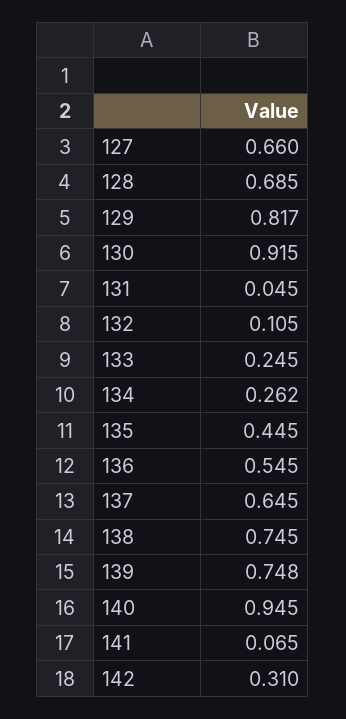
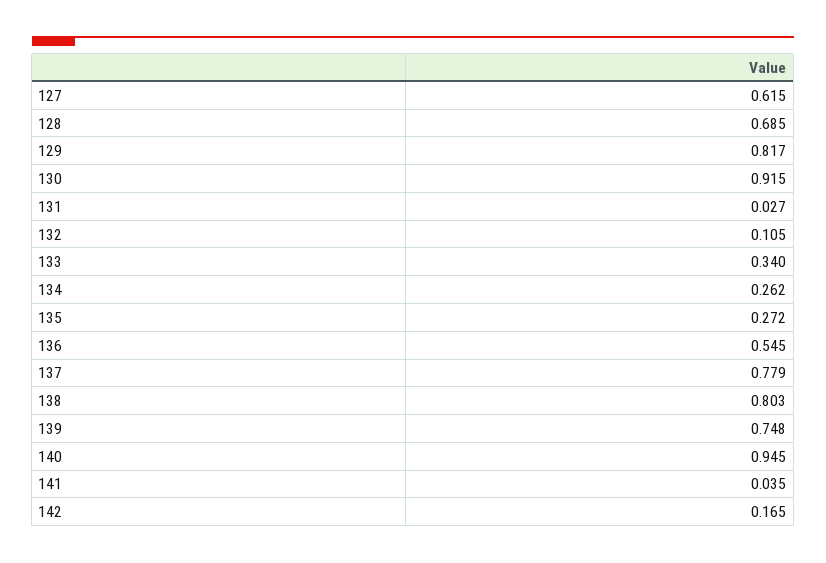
  {
-   "127": 0.66,
+   "127": 0.615,
    "128": 0.685,
    "129": 0.817,
    "130": 0.915,
-   "131": 0.045,
+   "131": 0.027,
    "132": 0.105,
-   "133": 0.245,
+   "133": 0.34,
    "134": 0.262,
-   "135": 0.445,
+   "135": 0.272,
    "136": 0.545,
-   "137": 0.645,
+   "137": 0.779,
-   "138": 0.745,
+   "138": 0.803,
    "139": 0.748,
    "140": 0.945,
-   "141": 0.065,
+   "141": 0.035,
-   "142": 0.31
+   "142": 0.165
  }

